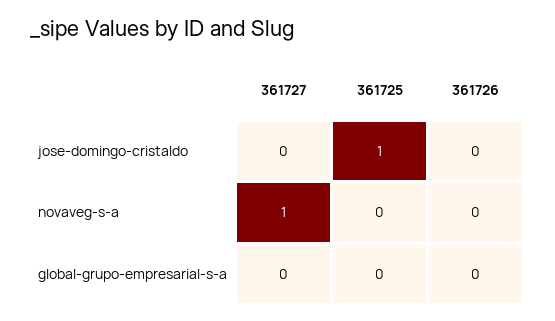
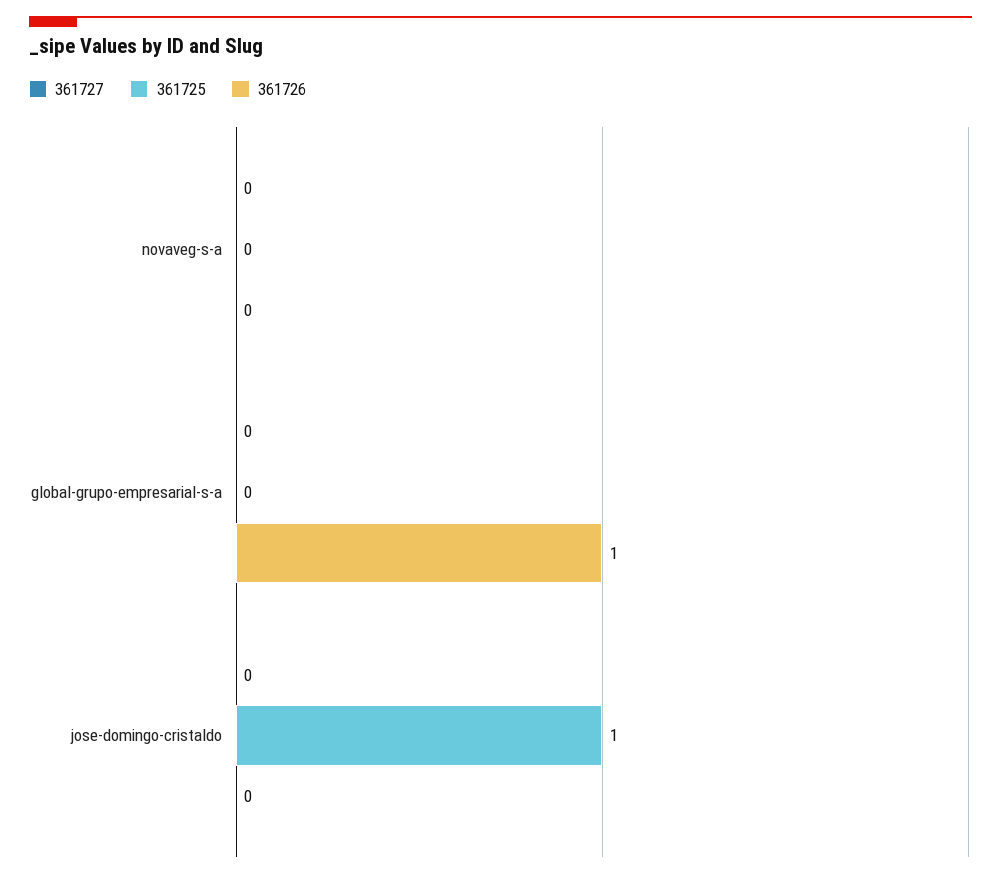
  {
    "361727": {
      "jose-domingo-cristaldo": 0,
-     "novaveg-s-a": 1,
+     "novaveg-s-a": 0,
      "global-grupo-empresarial-s-a": 0
    },
    "361725": {
      "jose-domingo-cristaldo": 1,
      "novaveg-s-a": 0,
      "global-grupo-empresarial-s-a": 0
    },
    "361726": {
      "jose-domingo-cristaldo": 0,
      "novaveg-s-a": 0,
-     "global-grupo-empresarial-s-a": 0
+     "global-grupo-empresarial-s-a": 1
    }
  }

